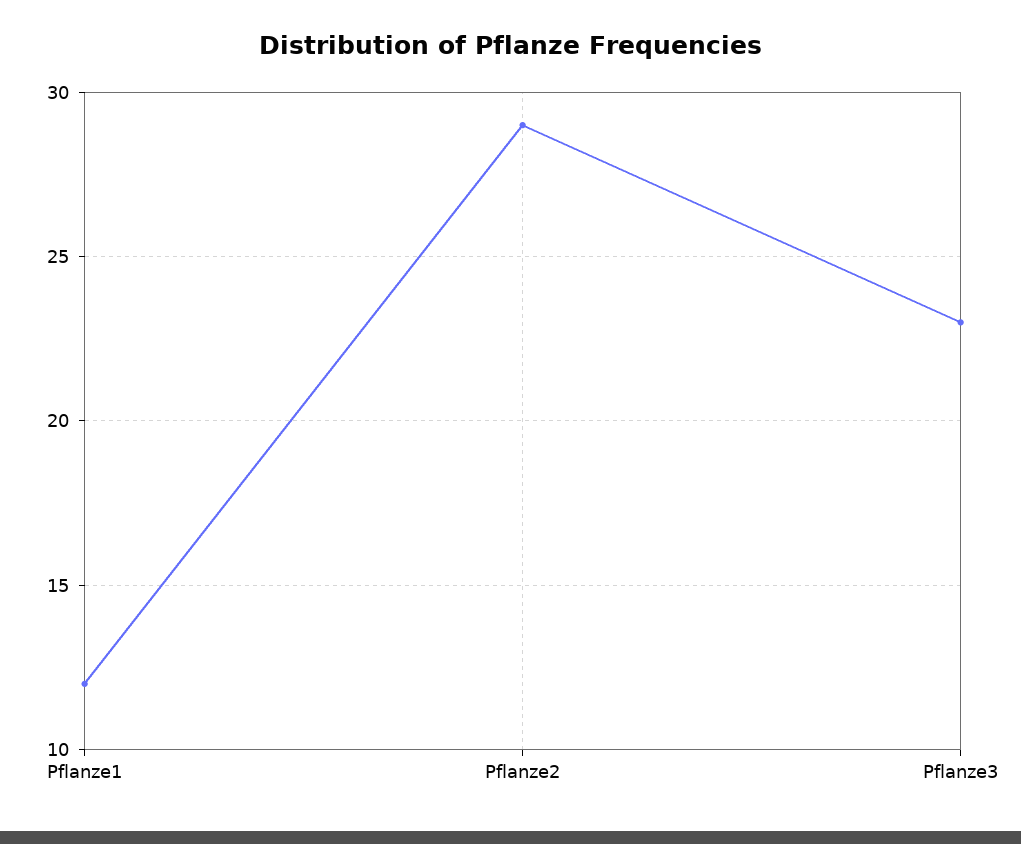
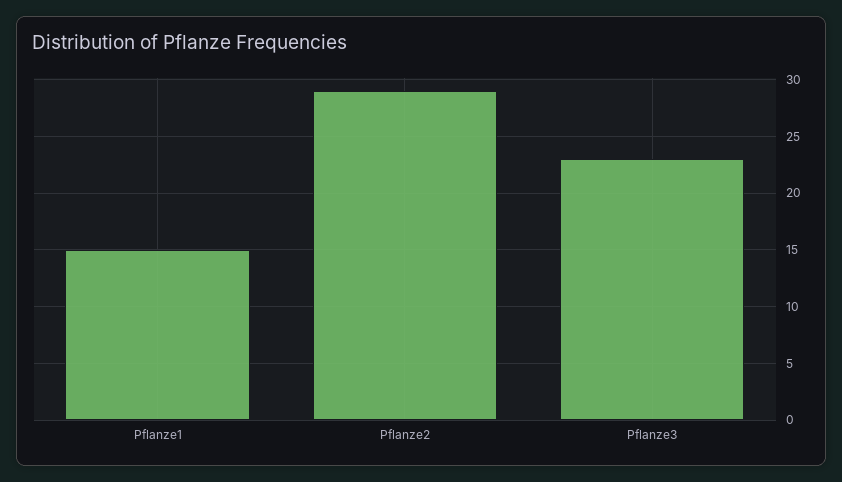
  {
-   "Pflanze1": 12,
+   "Pflanze1": 15,
    "Pflanze2": 29,
    "Pflanze3": 23
  }

